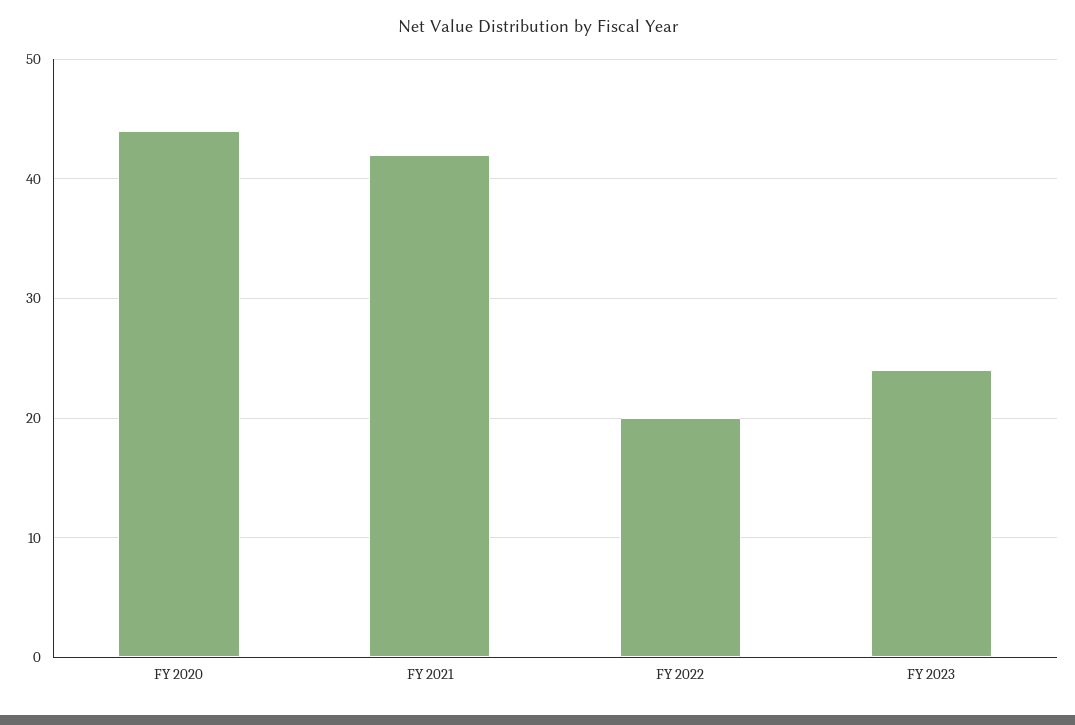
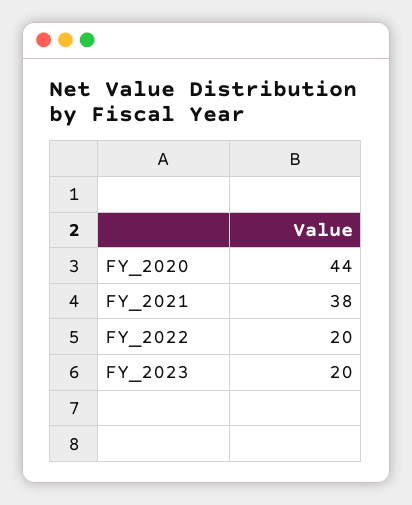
  {
    "FY 2020": 44,
-   "FY 2021": 42,
+   "FY 2021": 38,
    "FY 2022": 20,
-   "FY 2023": 24
+   "FY 2023": 20
  }

